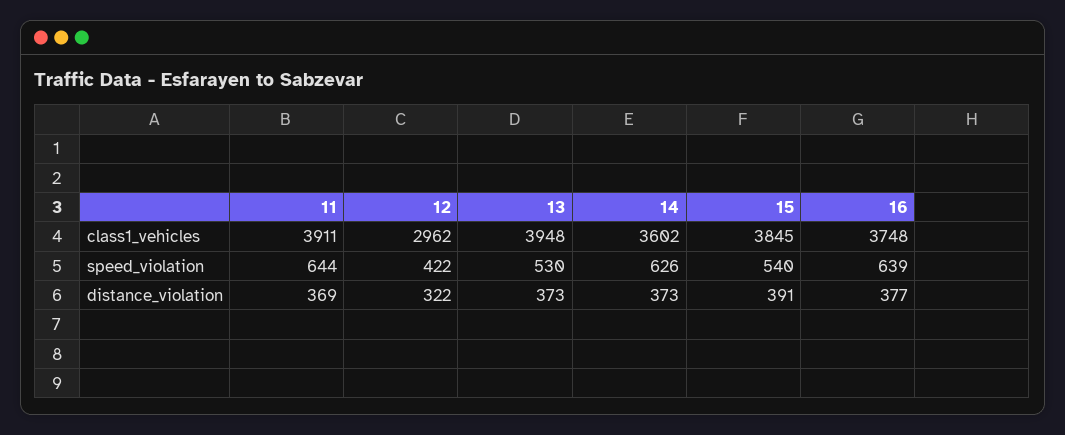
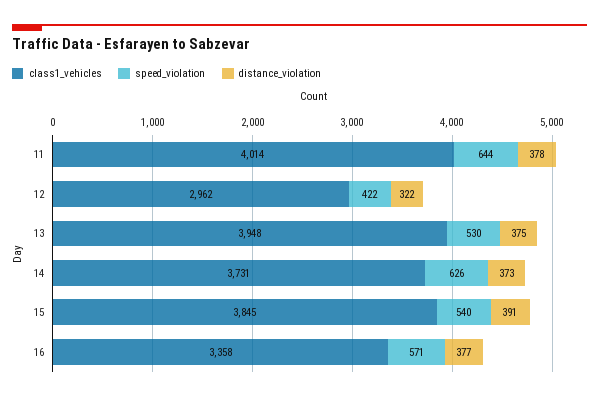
  {
    "class1_vehicles": {
-     "11": 3911,
+     "11": 4014,
      "12": 2962,
      "13": 3948,
-     "14": 3602,
+     "14": 3731,
      "15": 3845,
-     "16": 3748
+     "16": 3358
    },
    "speed_violation": {
      "11": 644,
      "12": 422,
      "13": 530,
      "14": 626,
      "15": 540,
-     "16": 639
+     "16": 571
    },
    "distance_violation": {
-     "11": 369,
+     "11": 378,
      "12": 322,
-     "13": 373,
+     "13": 375,
      "14": 373,
      "15": 391,
      "16": 377
    }
  }

